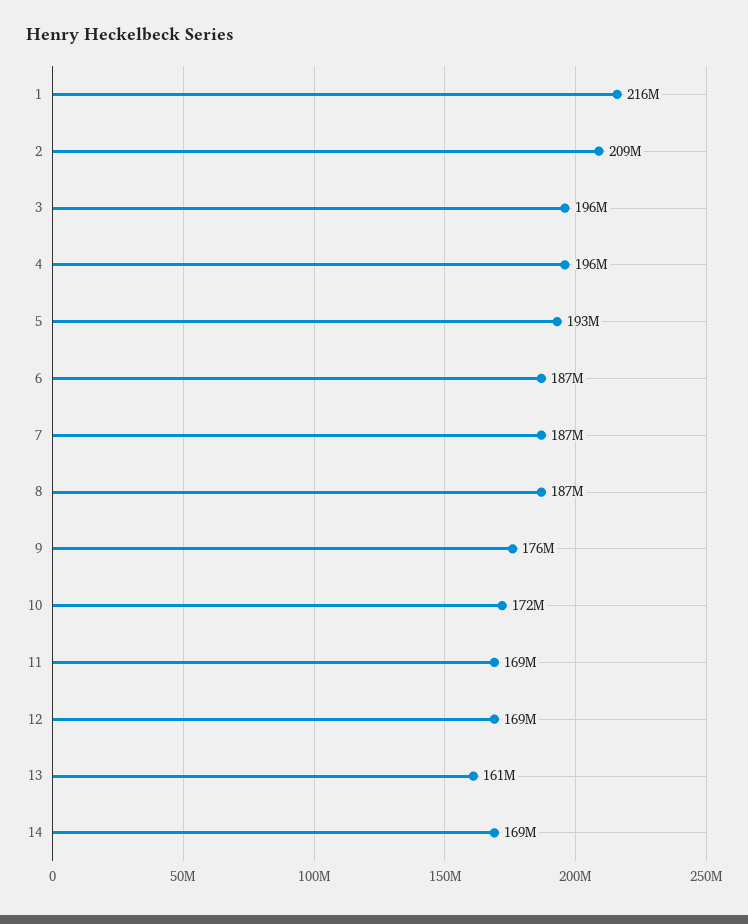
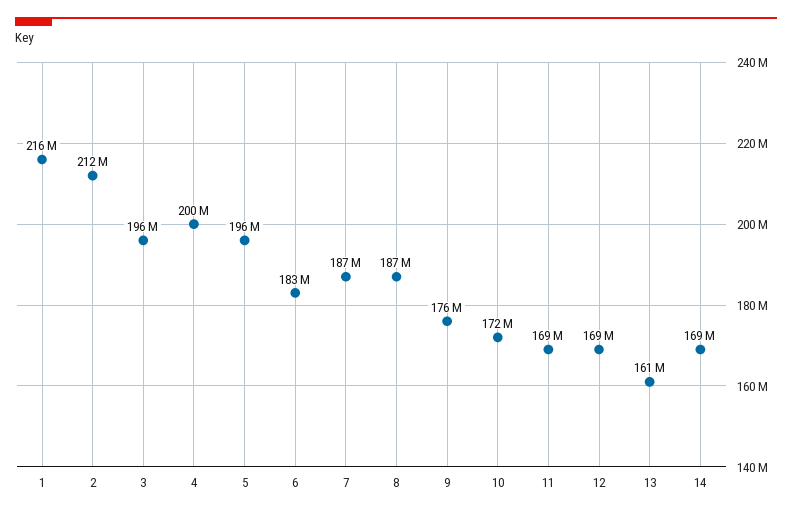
  {
    "1": 216000000,
-   "2": 209000000,
+   "2": 212000000,
    "3": 196000000,
-   "4": 196000000,
+   "4": 200000000,
-   "5": 193000000,
+   "5": 196000000,
-   "6": 187000000,
+   "6": 183000000,
    "7": 187000000,
    "8": 187000000,
    "9": 176000000,
    "10": 172000000,
    "11": 169000000,
    "12": 169000000,
    "13": 161000000,
    "14": 169000000
  }

